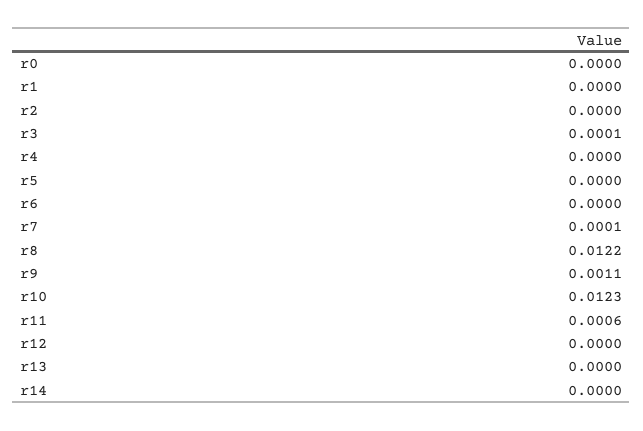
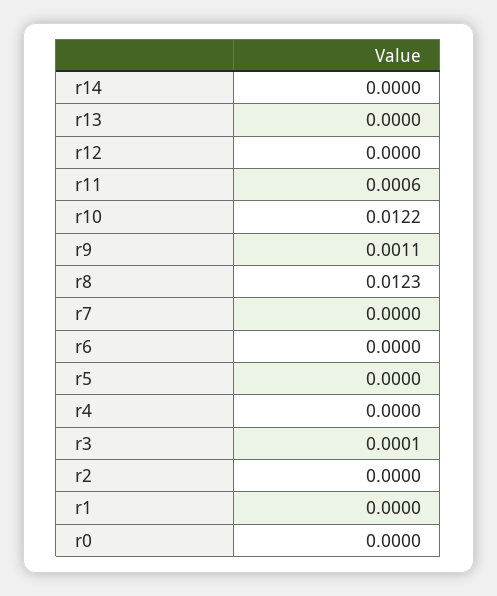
  {
    "r0": 0,
    "r1": 0,
    "r2": 0,
    "r3": 0.0001,
    "r4": 0,
    "r5": 0,
    "r6": 0,
-   "r7": 0.0001,
+   "r7": 0,
-   "r8": 0.0122,
+   "r8": 0.0123,
    "r9": 0.0011,
-   "r10": 0.0123,
+   "r10": 0.0122,
    "r11": 0.0006,
    "r12": 0,
    "r13": 0,
    "r14": 0
  }

